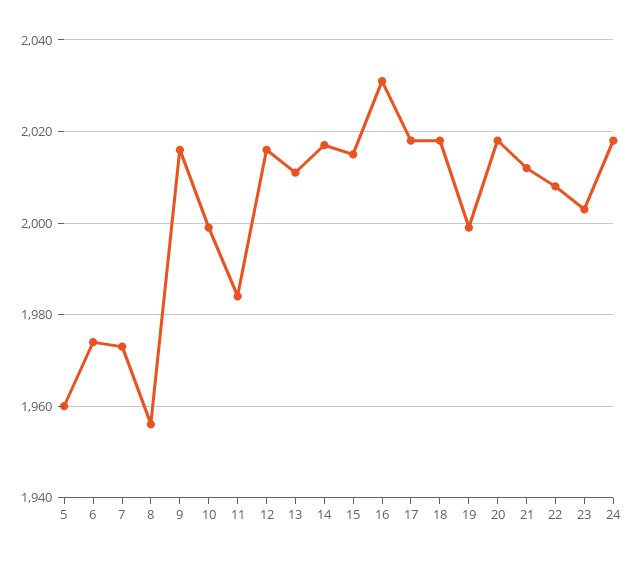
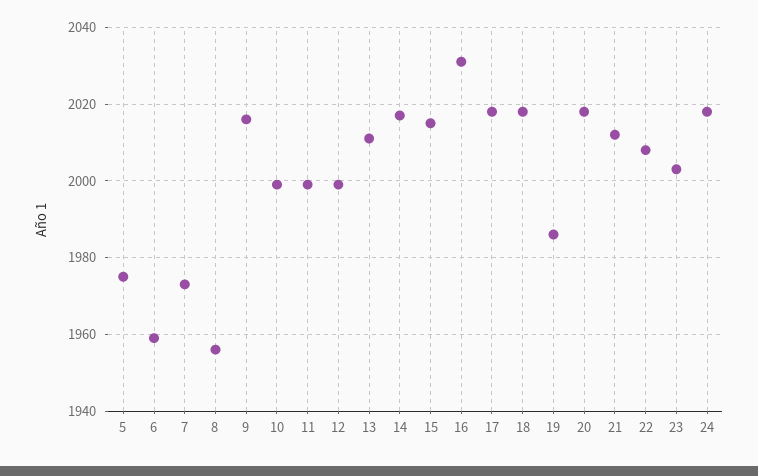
  {
-   "5": 1960,
+   "5": 1975,
-   "6": 1975,
+   "6": 1960,
    "7": 1975,
    "8": 1955,
    "9": 2015,
    "10": 2000,
-   "11": 1985,
+   "11": 2000,
-   "12": 2015,
+   "12": 2000,
    "13": 2010,
    "14": 2015,
    "15": 2015,
    "16": 2030,
    "17": 2020,
    "18": 2020,
-   "19": 2000,
+   "19": 1985,
    "20": 2020,
    "21": 2010,
    "22": 2010,
    "23": 2005,
    "24": 2020
  }

